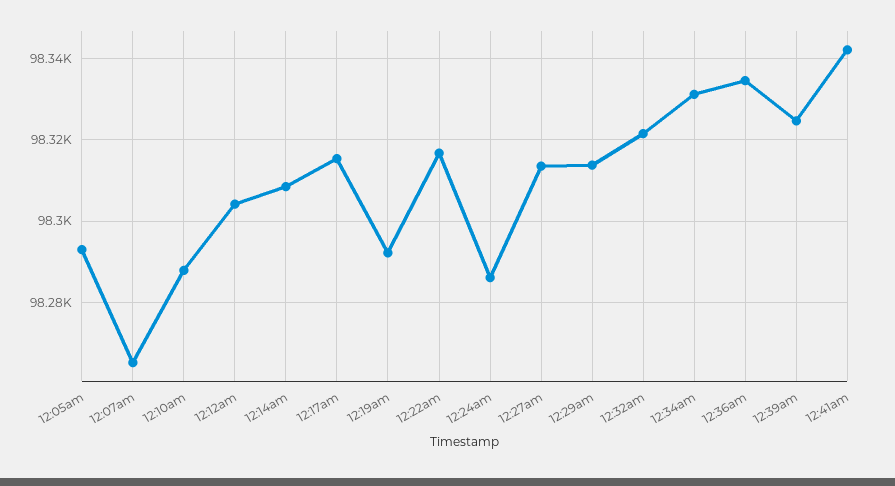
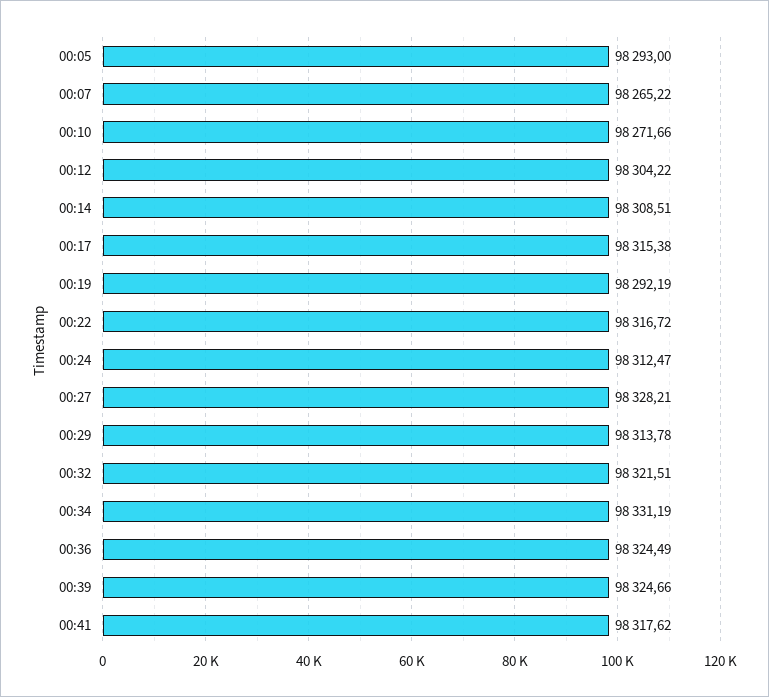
  {
    "12:05am": 98293,
    "12:07am": 98265.22,
-   "12:10am": 98288,
+   "12:10am": 98271.66,
    "12:12am": 98304.22,
    "12:14am": 98308.51,
    "12:17am": 98315.38,
    "12:19am": 98292.19,
    "12:22am": 98316.72,
-   "12:24am": 98286,
+   "12:24am": 98312.47,
-   "12:27am": 98314,
+   "12:27am": 98328.21,
    "12:29am": 98313.78,
    "12:32am": 98321.51,
    "12:34am": 98331.19,
-   "12:36am": 98334,
+   "12:36am": 98324.49,
    "12:39am": 98324.66,
-   "12:41am": 98342
+   "12:41am": 98317.62
  }

